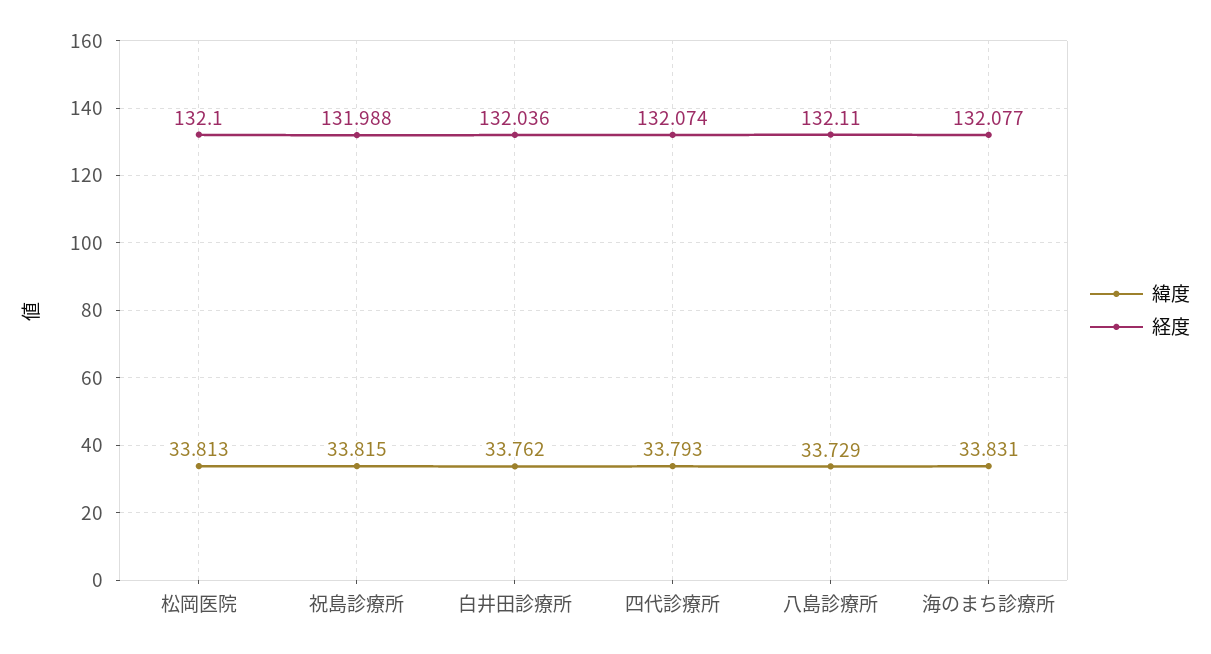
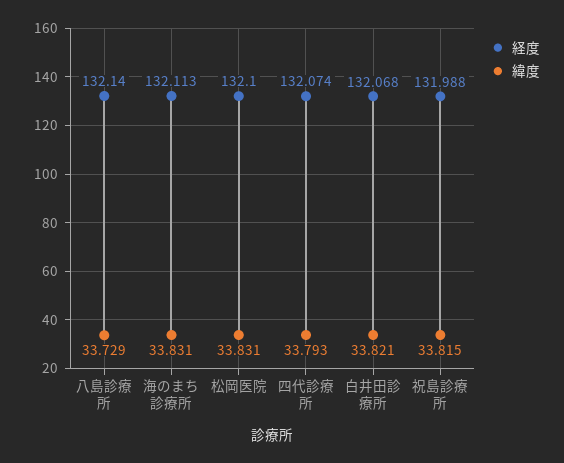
  {
    "緯度": {
-     "松岡医院": 33.813,
+     "松岡医院": 33.831,
      "祝島診療所": 33.815,
-     "白井田診療所": 33.762,
+     "白井田診療所": 33.821,
      "四代診療所": 33.793,
      "八島診療所": 33.729,
      "海のまち診療所": 33.831
    },
    "経度": {
      "松岡医院": 132.1,
      "祝島診療所": 131.988,
-     "白井田診療所": 132.036,
+     "白井田診療所": 132.068,
      "四代診療所": 132.074,
-     "八島診療所": 132.11,
+     "八島診療所": 132.14,
-     "海のまち診療所": 132.077
+     "海のまち診療所": 132.113
    }
  }

